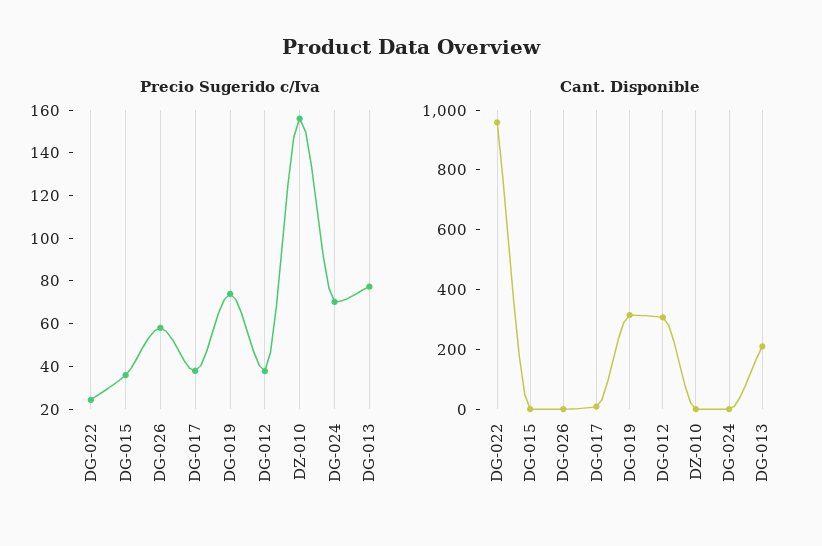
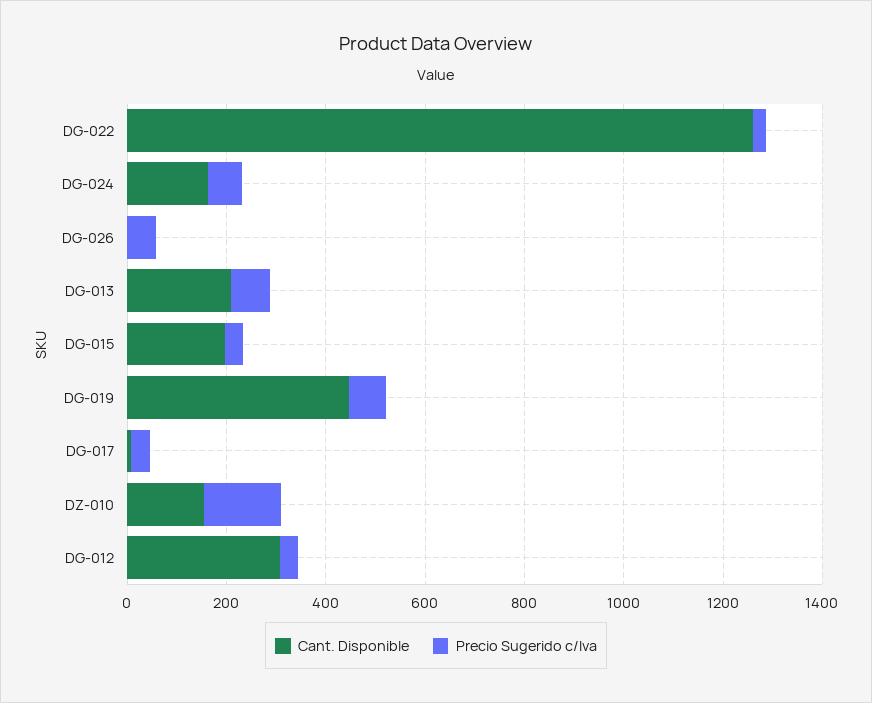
  {
    "Precio Sugerido c/Iva": {
      "DG-022": 25,
      "DG-015": 35,
      "DG-026": 60,
      "DG-017": 40,
      "DG-019": 75,
      "DG-012": 40,
      "DZ-010": 155,
      "DG-024": 70,
      "DG-013": 75
    },
    "Cant. Disponible": {
-     "DG-022": 950,
+     "DG-022": 1250,
-     "DG-015": 0,
+     "DG-015": 200,
      "DG-026": 0,
      "DG-017": 0,
-     "DG-019": 300,
+     "DG-019": 450,
      "DG-012": 300,
-     "DZ-010": 0,
+     "DZ-010": 150,
-     "DG-024": 0,
+     "DG-024": 150,
      "DG-013": 200
    }
  }

